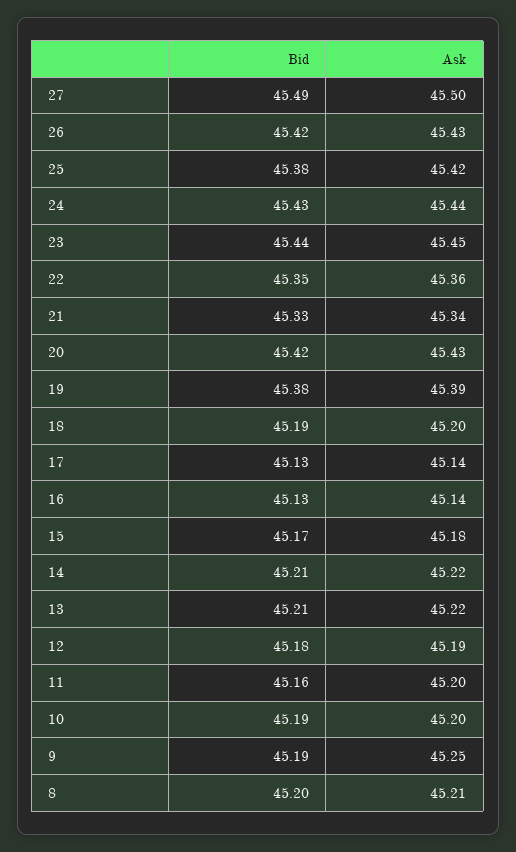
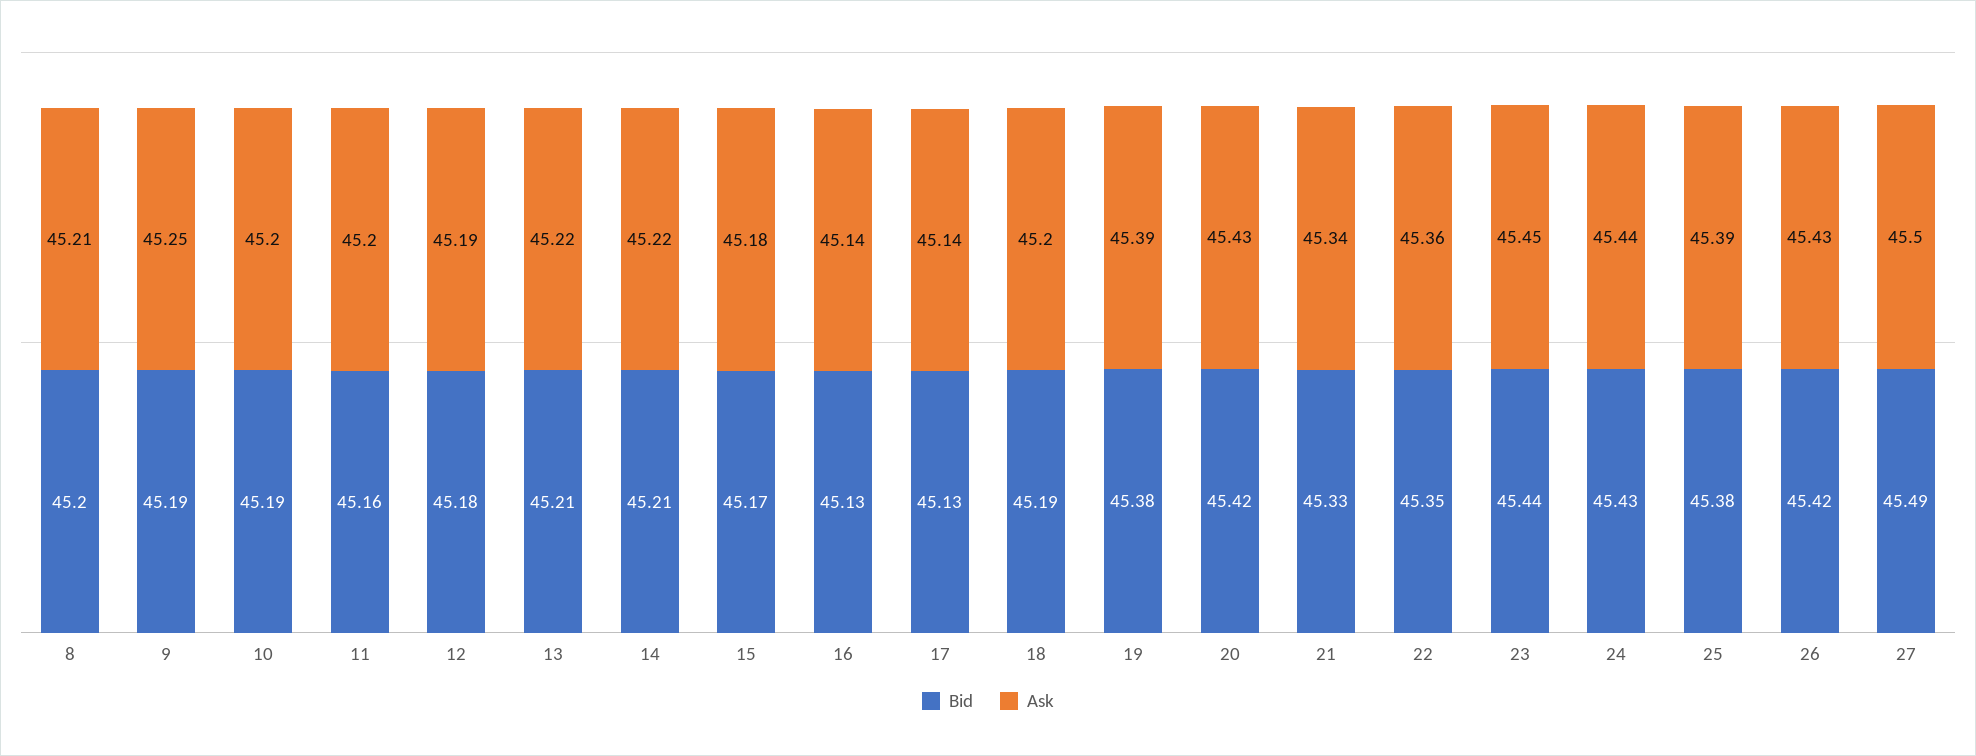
  {
    "Bid": {
      "27": 45.49,
      "26": 45.42,
      "25": 45.38,
      "24": 45.43,
      "23": 45.44,
      "22": 45.35,
      "21": 45.33,
      "20": 45.42,
      "19": 45.38,
      "18": 45.19,
      "17": 45.13,
      "16": 45.13,
      "15": 45.17,
      "14": 45.21,
      "13": 45.21,
      "12": 45.18,
      "11": 45.16,
      "10": 45.19,
      "9": 45.19,
      "8": 45.2
    },
    "Ask": {
      "27": 45.5,
      "26": 45.43,
-     "25": 45.42,
+     "25": 45.39,
      "24": 45.44,
      "23": 45.45,
      "22": 45.36,
      "21": 45.34,
      "20": 45.43,
      "19": 45.39,
      "18": 45.2,
      "17": 45.14,
      "16": 45.14,
      "15": 45.18,
      "14": 45.22,
      "13": 45.22,
      "12": 45.19,
      "11": 45.2,
      "10": 45.2,
      "9": 45.25,
      "8": 45.21
    }
  }

